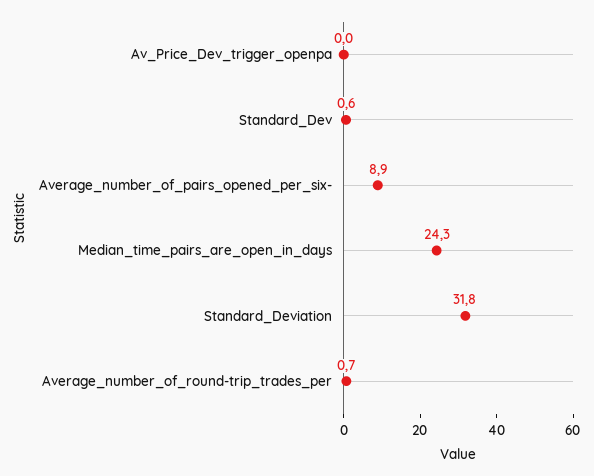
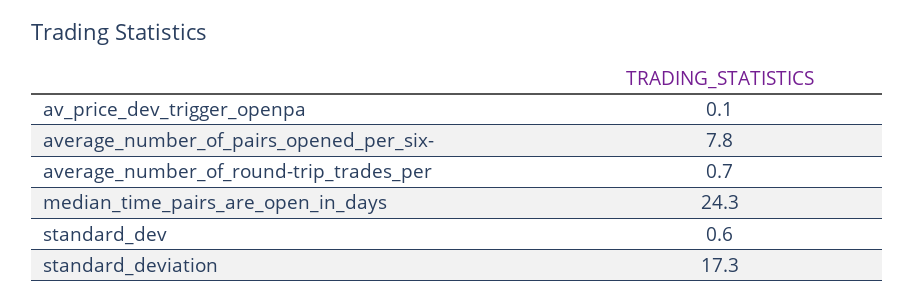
  {
-   "Av_Price_Dev_trigger_openpa": 0,
+   "Av_Price_Dev_trigger_openpa": 0.1,
    "Standard_Dev": 0.6,
-   "Average_number_of_pairs_opened_per_six-": 8.9,
+   "Average_number_of_pairs_opened_per_six-": 7.8,
    "Median_time_pairs_are_open_in_days": 24.3,
-   "Standard_Deviation": 31.8,
+   "Standard_Deviation": 17.3,
    "Average_number_of_round-trip_trades_per": 0.7
  }

